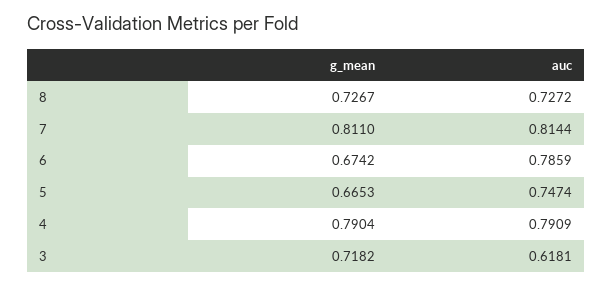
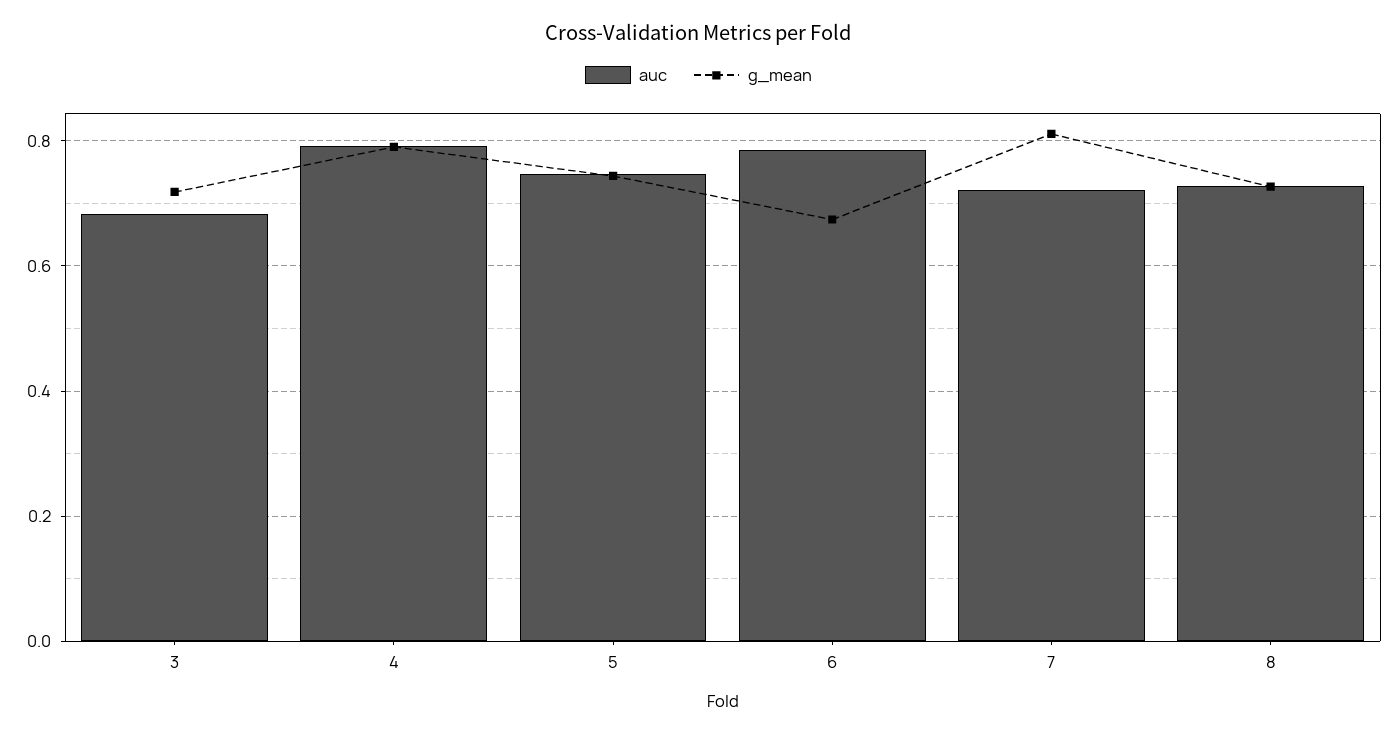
  {
    "g_mean": {
      "8": 0.7267,
      "7": 0.811,
      "6": 0.6742,
-     "5": 0.6653,
+     "5": 0.74,
      "4": 0.7904,
      "3": 0.7182
    },
    "auc": {
      "8": 0.7272,
-     "7": 0.8144,
+     "7": 0.72,
      "6": 0.7859,
      "5": 0.7474,
      "4": 0.7909,
-     "3": 0.6181
+     "3": 0.68
    }
  }

